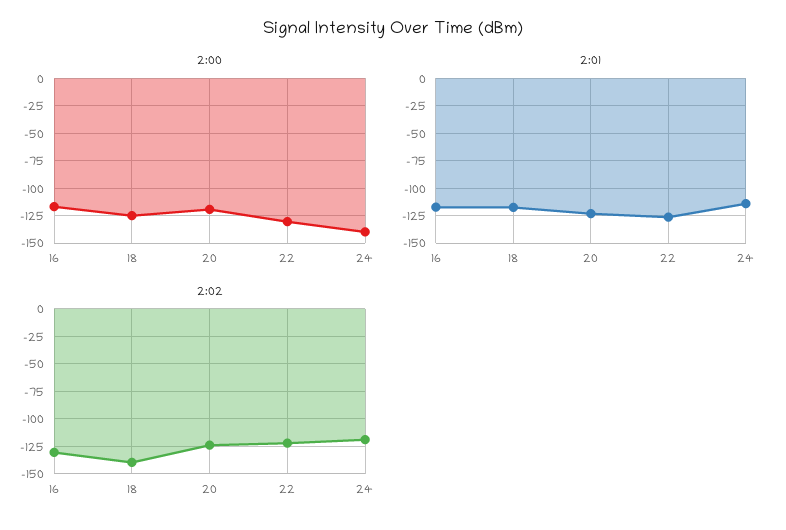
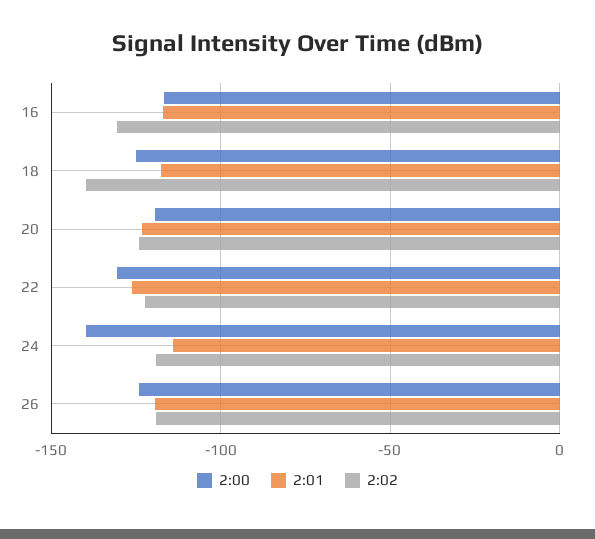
  {
    "2:00": {
      "16": -115,
      "18": -125,
      "20": -120,
      "22": -130,
-     "24": -140
+     "24": -140,
+     "26": -125
    },
    "2:01": {
      "16": -115,
      "18": -120,
      "20": -125,
      "22": -125,
-     "24": -115
+     "24": -115,
+     "26": -120
    },
    "2:02": {
      "16": -130,
      "18": -140,
      "20": -125,
      "22": -120,
-     "24": -120
+     "24": -120,
+     "26": -120
    }
  }

